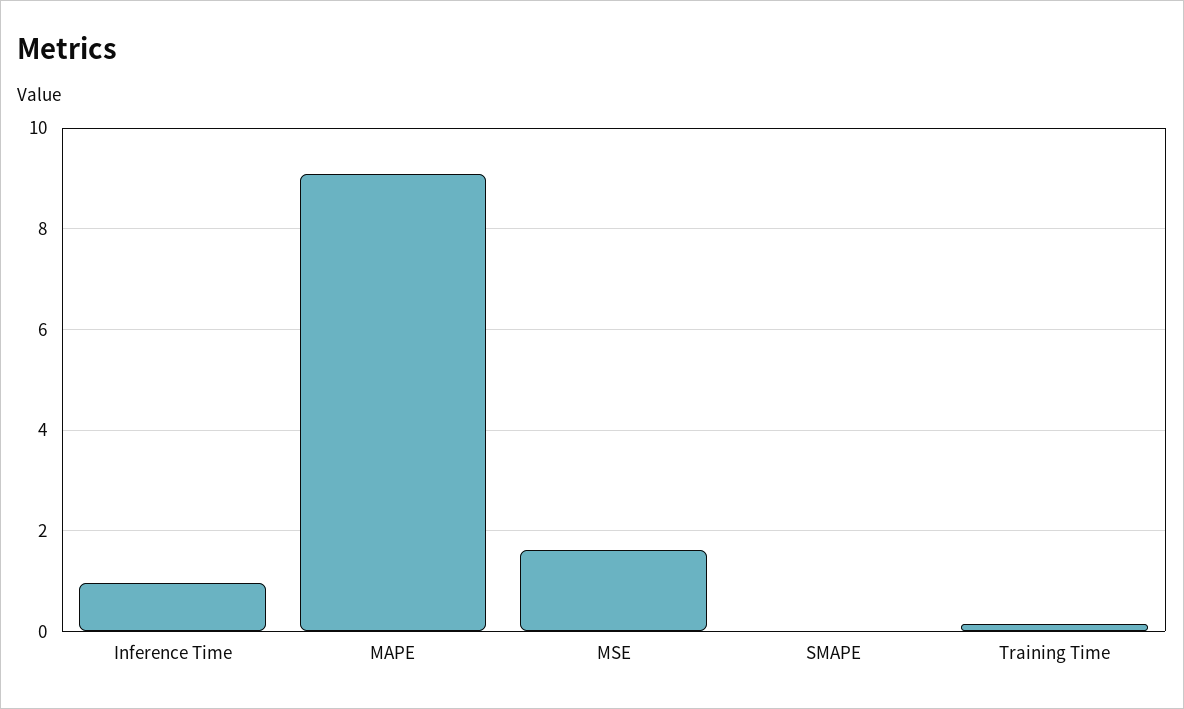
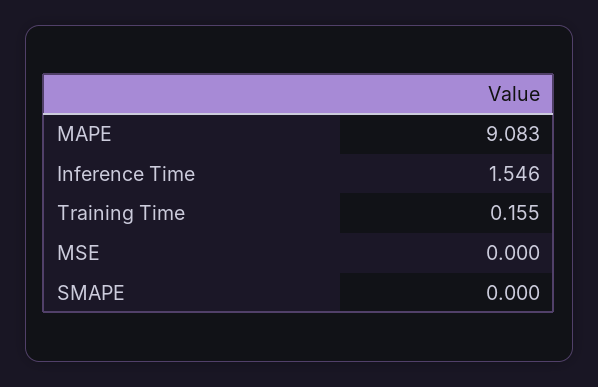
  {
-   "Inference Time": 1,
+   "Inference Time": 1.546,
    "MAPE": 9.083,
-   "MSE": 1.6,
+   "MSE": 0,
    "SMAPE": 0,
    "Training Time": 0.155
  }

